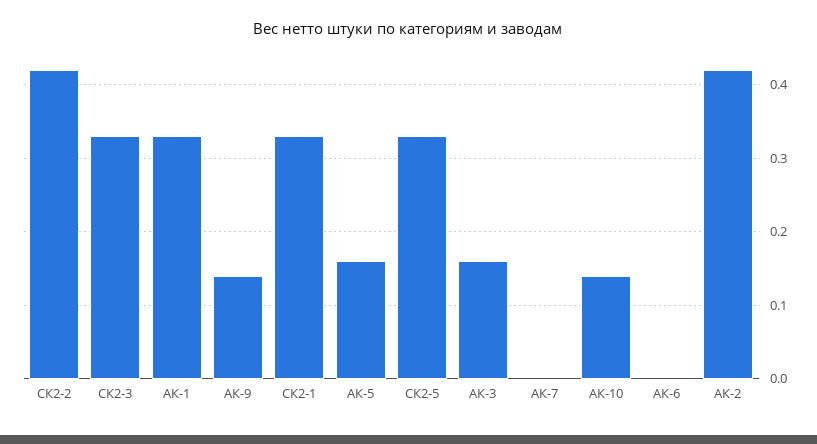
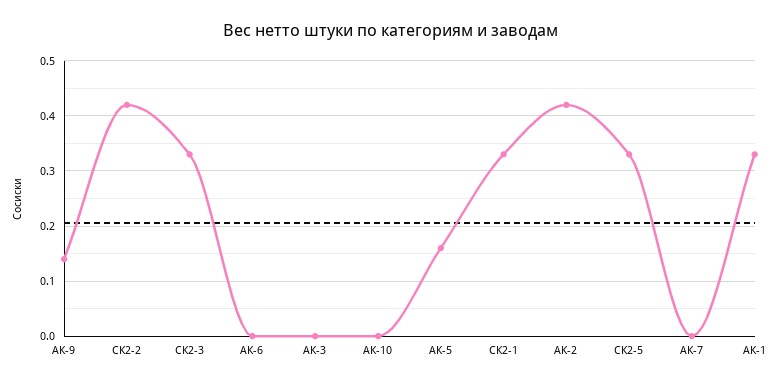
  {
    "СК2-2": 0.42,
    "СК2-3": 0.33,
    "АК-1": 0.33,
    "АК-9": 0.14,
    "СК2-1": 0.33,
    "АК-5": 0.16,
    "СК2-5": 0.33,
-   "АК-3": 0.16,
+   "АК-3": 0,
    "АК-7": 0,
-   "АК-10": 0.14,
+   "АК-10": 0,
    "АК-6": 0,
    "АК-2": 0.42
  }

